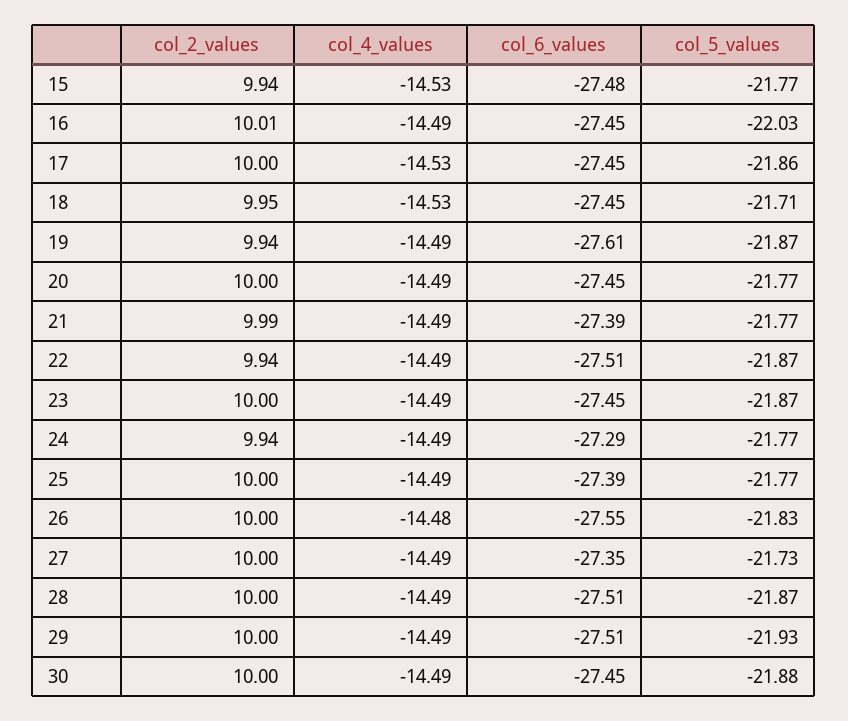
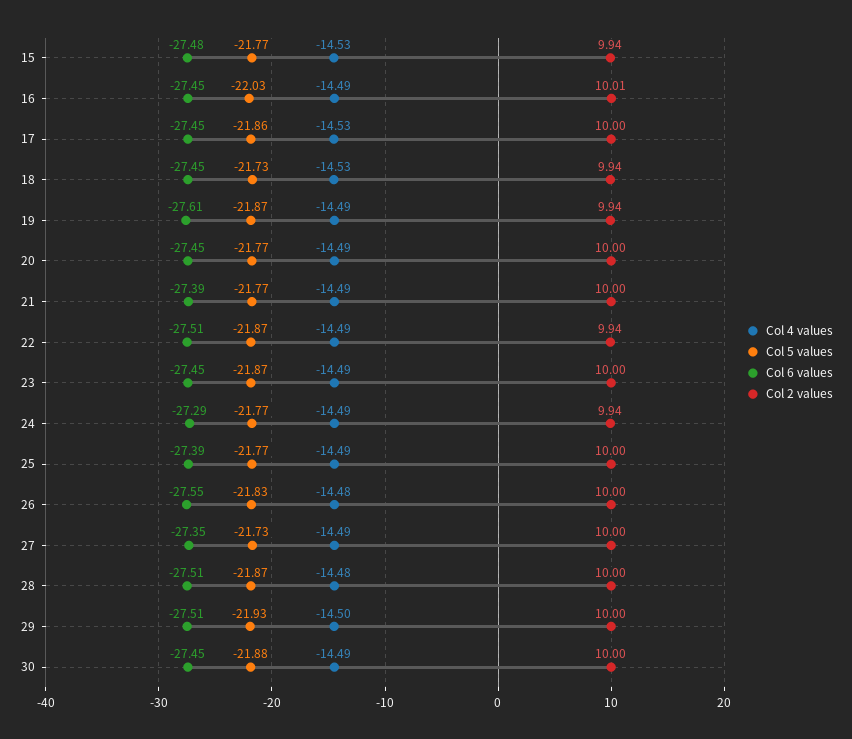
  {
    "col_2_values": {
      "15": 9.94,
      "16": 10.01,
      "17": 10,
-     "18": 9.95,
+     "18": 9.94,
      "19": 9.94,
      "20": 10,
-     "21": 9.99,
+     "21": 10,
      "22": 9.94,
      "23": 10,
      "24": 9.94,
      "25": 10,
      "26": 10,
      "27": 10,
      "28": 10,
      "29": 10,
      "30": 10
    },
    "col_4_values": {
      "15": -14.53,
      "16": -14.49,
      "17": -14.53,
      "18": -14.53,
      "19": -14.49,
      "20": -14.49,
      "21": -14.49,
      "22": -14.49,
      "23": -14.49,
      "24": -14.49,
      "25": -14.49,
      "26": -14.48,
      "27": -14.49,
-     "28": -14.49,
+     "28": -14.48,
-     "29": -14.49,
+     "29": -14.5,
      "30": -14.49
    },
    "col_6_values": {
      "15": -27.48,
      "16": -27.45,
      "17": -27.45,
      "18": -27.45,
      "19": -27.61,
      "20": -27.45,
      "21": -27.39,
      "22": -27.51,
      "23": -27.45,
      "24": -27.29,
      "25": -27.39,
      "26": -27.55,
      "27": -27.35,
      "28": -27.51,
      "29": -27.51,
      "30": -27.45
    },
    "col_5_values": {
      "15": -21.77,
      "16": -22.03,
      "17": -21.86,
-     "18": -21.71,
+     "18": -21.73,
      "19": -21.87,
      "20": -21.77,
      "21": -21.77,
      "22": -21.87,
      "23": -21.87,
      "24": -21.77,
      "25": -21.77,
      "26": -21.83,
      "27": -21.73,
      "28": -21.87,
      "29": -21.93,
      "30": -21.88
    }
  }

